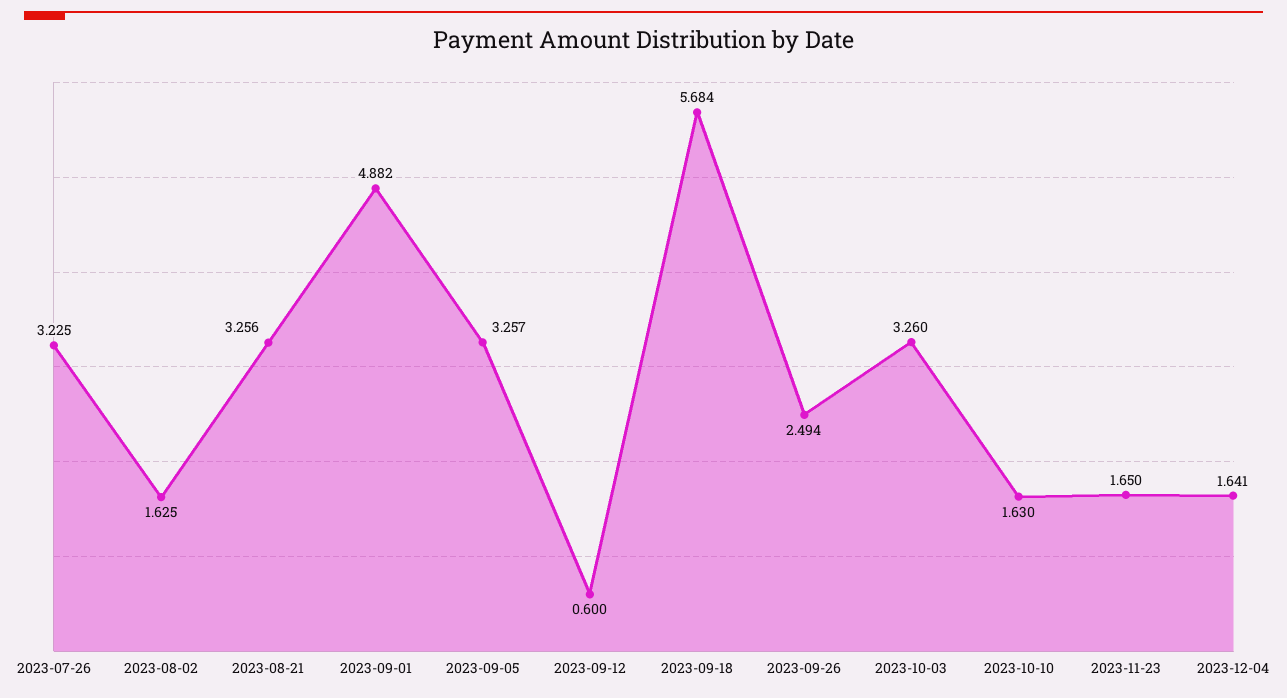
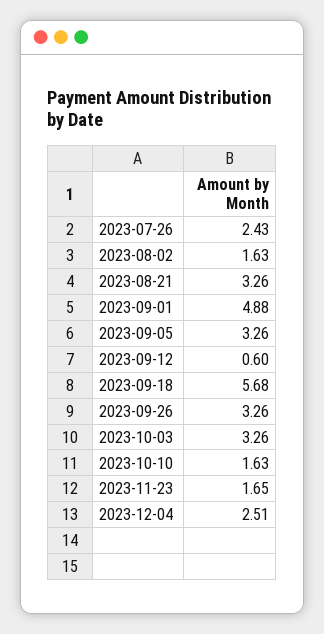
  {
-   "2023-07-26": 3.225,
+   "2023-07-26": 2.43,
    "2023-08-02": 1.625,
    "2023-08-21": 3.256,
    "2023-09-01": 4.882,
    "2023-09-05": 3.257,
    "2023-09-12": 0.6,
    "2023-09-18": 5.684,
-   "2023-09-26": 2.494,
+   "2023-09-26": 3.26,
    "2023-10-03": 3.26,
    "2023-10-10": 1.63,
    "2023-11-23": 1.65,
-   "2023-12-04": 1.641
+   "2023-12-04": 2.51
  }

